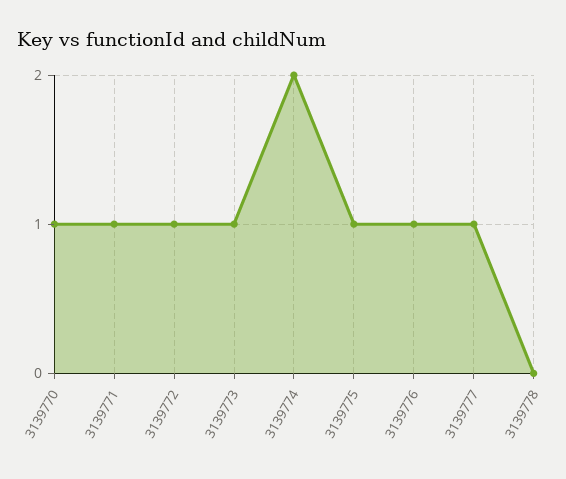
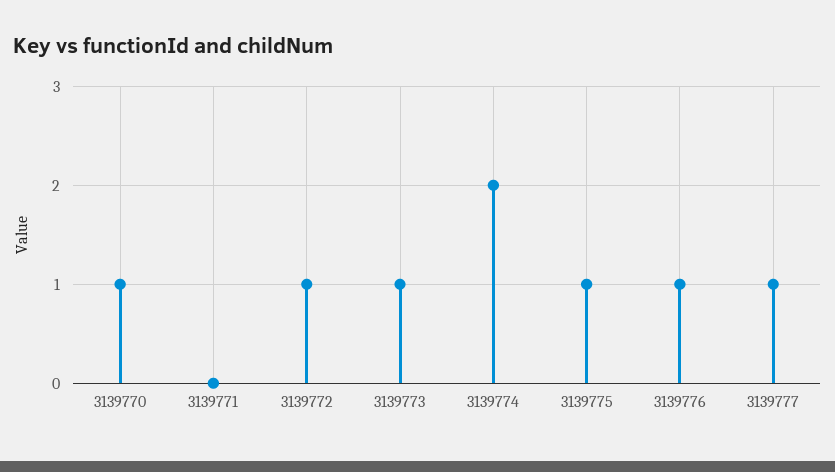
  {
    "3139770": 1,
-   "3139771": 1,
+   "3139771": 0,
    "3139772": 1,
    "3139773": 1,
    "3139774": 2,
    "3139775": 1,
    "3139776": 1,
-   "3139777": 1,
+   "3139777": 1
-   "3139778": 0
  }

